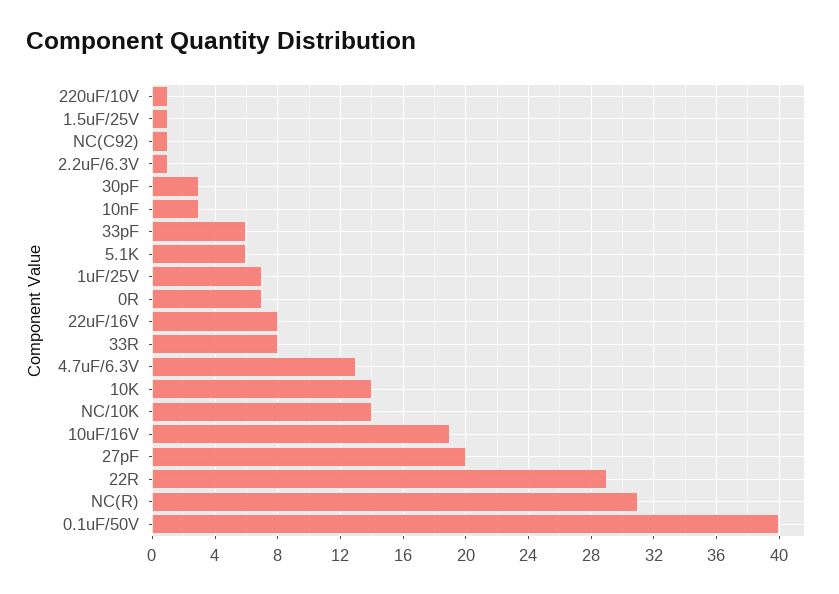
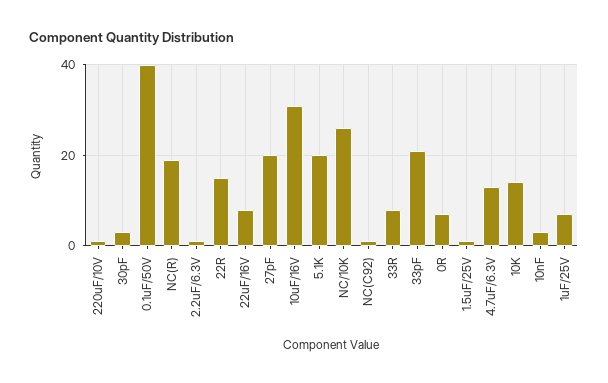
  {
    "220uF/10V": 1,
    "1.5uF/25V": 1,
    "NC(C92)": 1,
    "2.2uF/6.3V": 1,
    "30pF": 3,
    "10nF": 3,
-   "33pF": 6,
+   "33pF": 20,
-   "5.1K": 6,
+   "5.1K": 20,
    "1uF/25V": 7,
    "0R": 7,
    "22uF/16V": 8,
    "33R": 8,
    "4.7uF/6.3V": 13,
    "10K": 14,
-   "NC/10K": 14,
+   "NC/10K": 25,
-   "10uF/16V": 19,
+   "10uF/16V": 30,
    "27pF": 20,
-   "22R": 29,
+   "22R": 15,
-   "NC(R)": 31,
+   "NC(R)": 20,
    "0.1uF/50V": 40
  }

